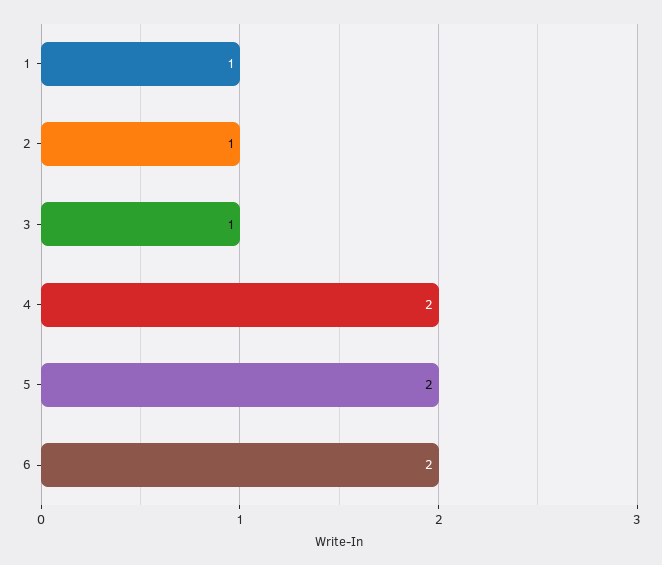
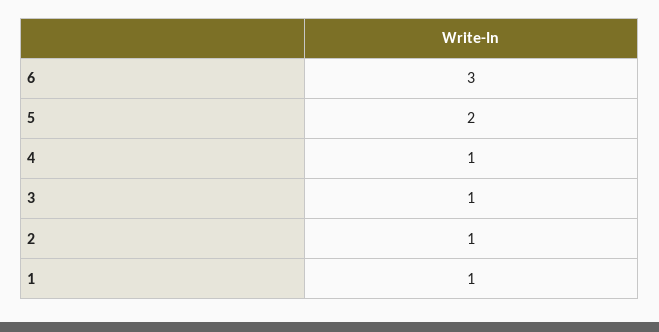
  {
    "1": 1,
    "2": 1,
    "3": 1,
-   "4": 2,
+   "4": 1,
    "5": 2,
-   "6": 2
+   "6": 3
  }

